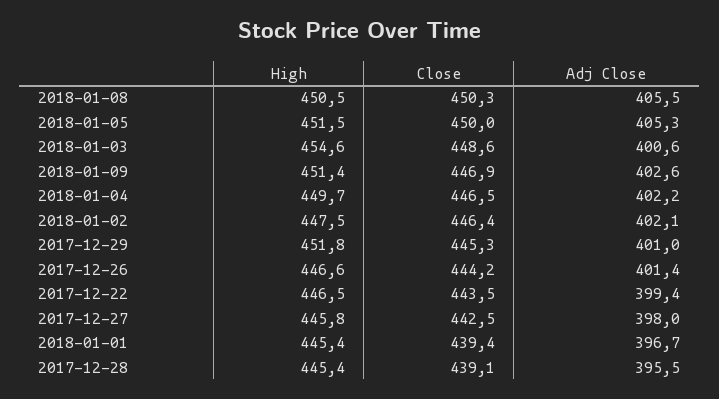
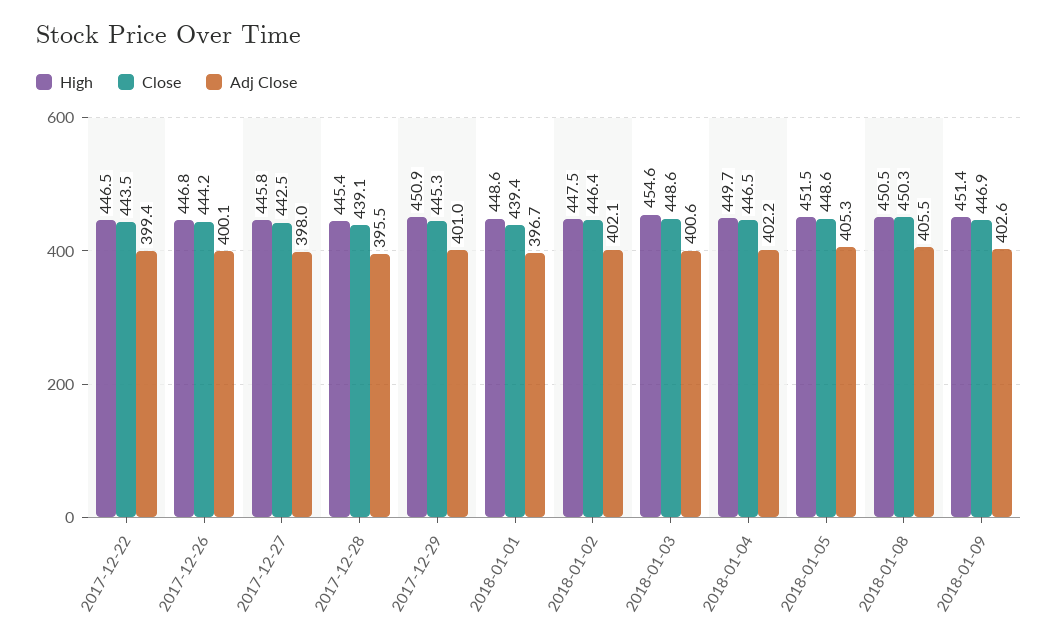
  {
    "High": {
      "2018-01-08": 450.5,
      "2018-01-05": 451.5,
      "2018-01-03": 454.6,
      "2018-01-09": 451.4,
      "2018-01-04": 449.7,
      "2018-01-02": 447.5,
-     "2017-12-29": 451.8,
+     "2017-12-29": 450.9,
-     "2017-12-26": 446.6,
+     "2017-12-26": 446.8,
      "2017-12-22": 446.5,
      "2017-12-27": 445.8,
-     "2018-01-01": 445.4,
+     "2018-01-01": 448.6,
      "2017-12-28": 445.4
    },
    "Close": {
      "2018-01-08": 450.3,
-     "2018-01-05": 450,
+     "2018-01-05": 448.6,
      "2018-01-03": 448.6,
      "2018-01-09": 446.9,
      "2018-01-04": 446.5,
      "2018-01-02": 446.4,
      "2017-12-29": 445.3,
      "2017-12-26": 444.2,
      "2017-12-22": 443.5,
      "2017-12-27": 442.5,
      "2018-01-01": 439.4,
      "2017-12-28": 439.1
    },
    "Adj Close": {
      "2018-01-08": 405.5,
      "2018-01-05": 405.3,
      "2018-01-03": 400.6,
      "2018-01-09": 402.6,
      "2018-01-04": 402.2,
      "2018-01-02": 402.1,
      "2017-12-29": 401,
-     "2017-12-26": 401.4,
+     "2017-12-26": 400.1,
      "2017-12-22": 399.4,
      "2017-12-27": 398,
      "2018-01-01": 396.7,
      "2017-12-28": 395.5
    }
  }

